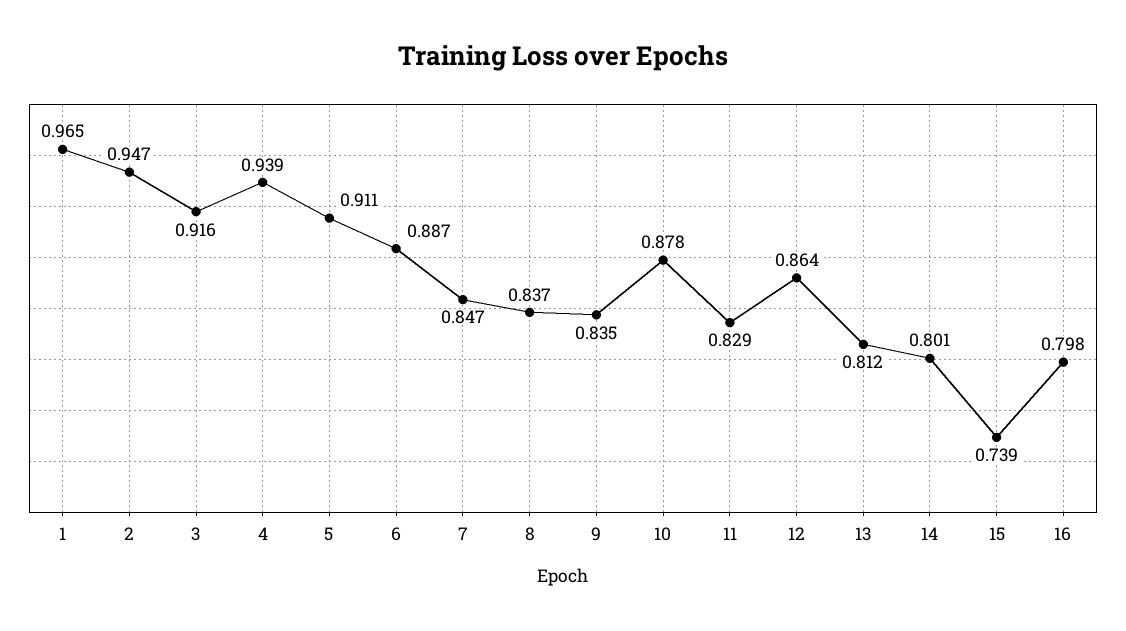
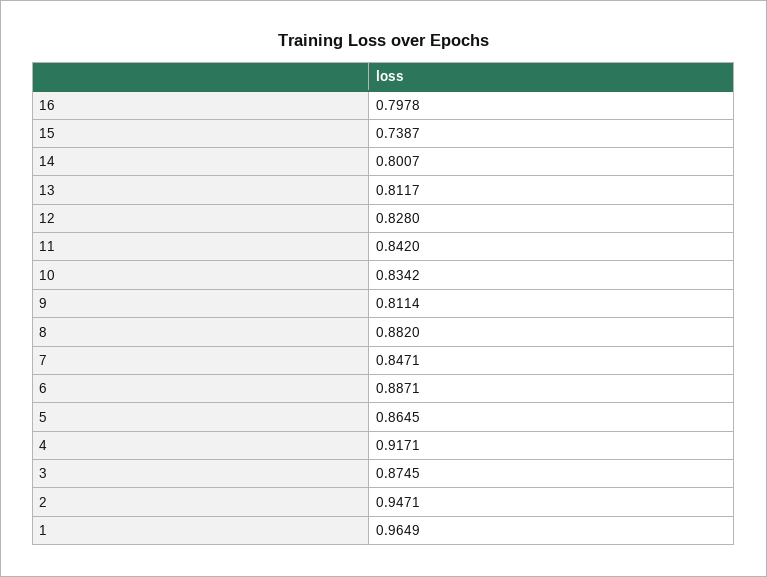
  {
    "1": 0.9649,
    "2": 0.9471,
-   "3": 0.916,
+   "3": 0.8745,
-   "4": 0.939,
+   "4": 0.9171,
-   "5": 0.911,
+   "5": 0.8645,
    "6": 0.8871,
    "7": 0.8471,
-   "8": 0.837,
+   "8": 0.882,
-   "9": 0.835,
+   "9": 0.8114,
-   "10": 0.878,
+   "10": 0.8342,
-   "11": 0.829,
+   "11": 0.842,
-   "12": 0.864,
+   "12": 0.828,
    "13": 0.8117,
    "14": 0.8007,
    "15": 0.7387,
    "16": 0.7978
  }

